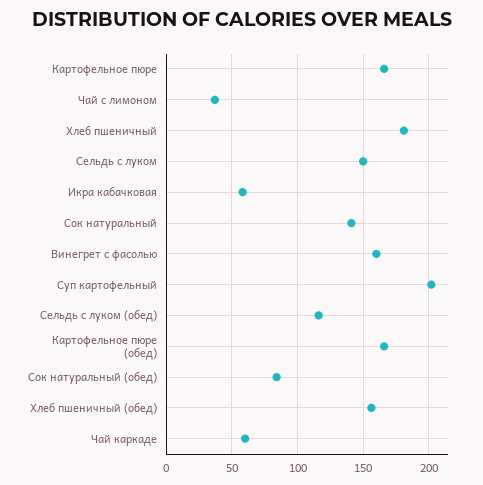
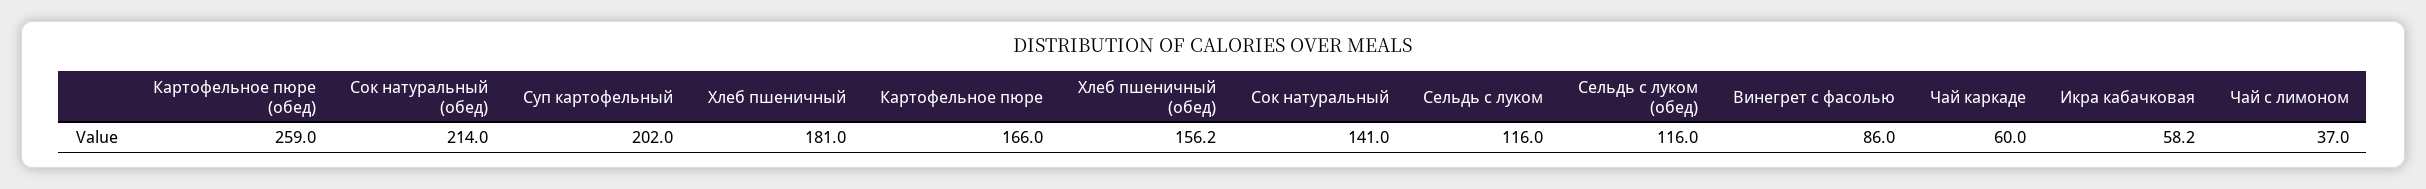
  {
    "Картофельное пюре": 166,
    "Чай с лимоном": 37,
    "Хлеб пшеничный": 181,
-   "Сельдь с луком": 150,
+   "Сельдь с луком": 116,
    "Икра кабачковая": 58.2,
    "Сок натуральный": 141,
-   "Винегрет с фасолью": 160,
+   "Винегрет с фасолью": 86,
    "Суп картофельный": 202,
    "Сельдь с луком (обед)": 116,
-   "Картофельное пюре (обед)": 165,
+   "Картофельное пюре (обед)": 259,
-   "Сок натуральный (обед)": 85,
+   "Сок натуральный (обед)": 214,
    "Хлеб пшеничный (обед)": 156.2,
    "Чай каркаде": 60
  }

